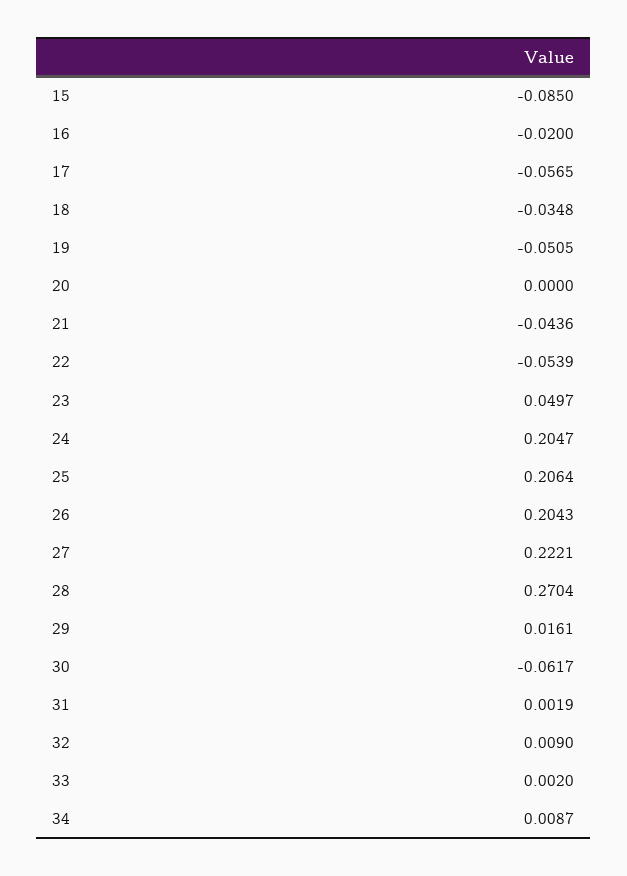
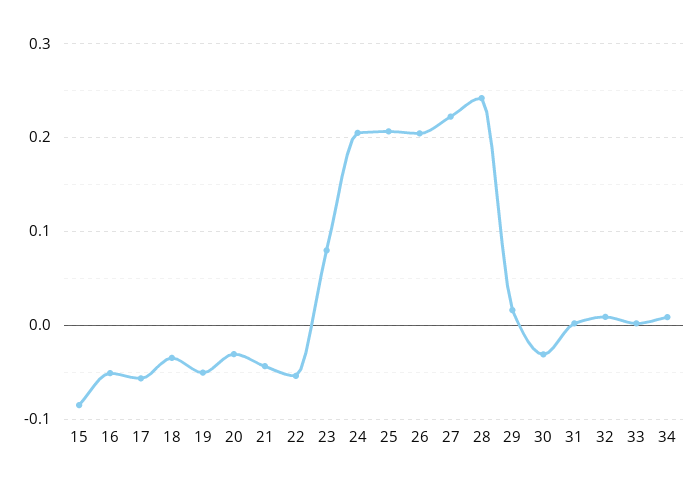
  {
    "15": -0.085,
-   "16": -0.02,
+   "16": -0.05,
    "17": -0.0565,
    "18": -0.0348,
    "19": -0.0505,
-   "20": 0,
+   "20": -0.03,
    "21": -0.0436,
    "22": -0.0539,
-   "23": 0.0497,
+   "23": 0.08,
    "24": 0.2047,
    "25": 0.2064,
    "26": 0.2043,
    "27": 0.2221,
-   "28": 0.2704,
+   "28": 0.24,
    "29": 0.0161,
-   "30": -0.0617,
+   "30": -0.03,
    "31": 0.0019,
    "32": 0.009,
    "33": 0.002,
    "34": 0.0087
  }

